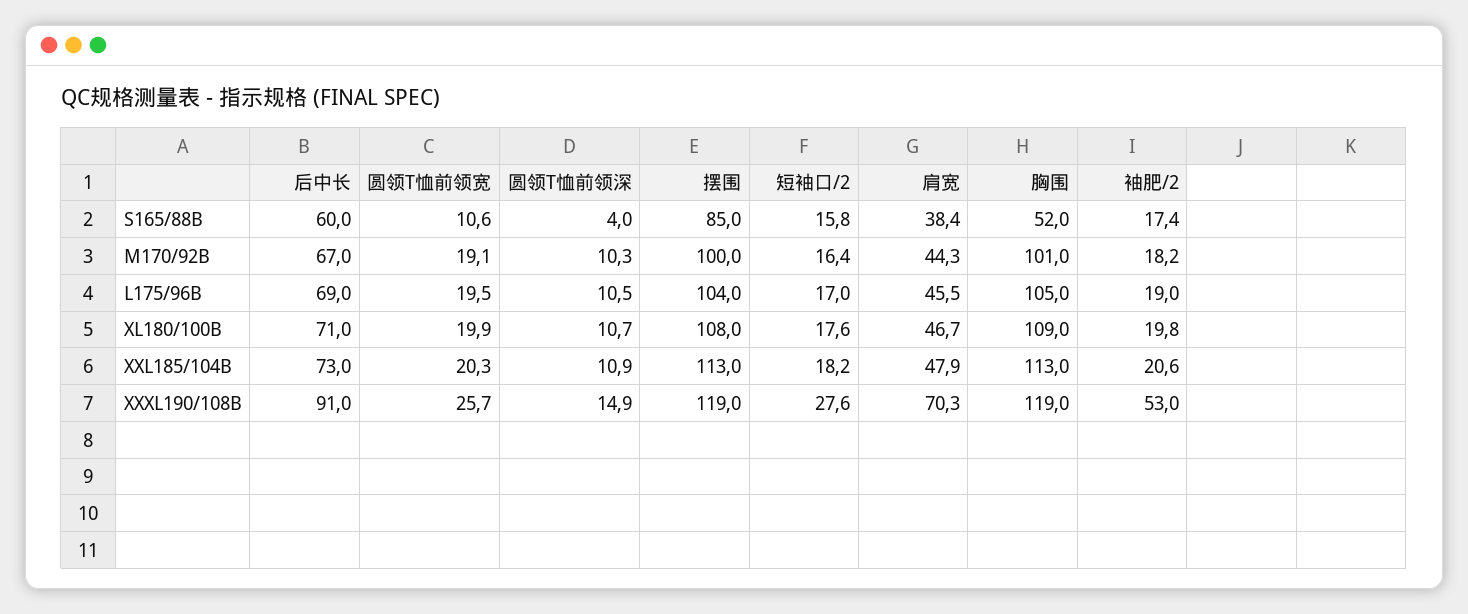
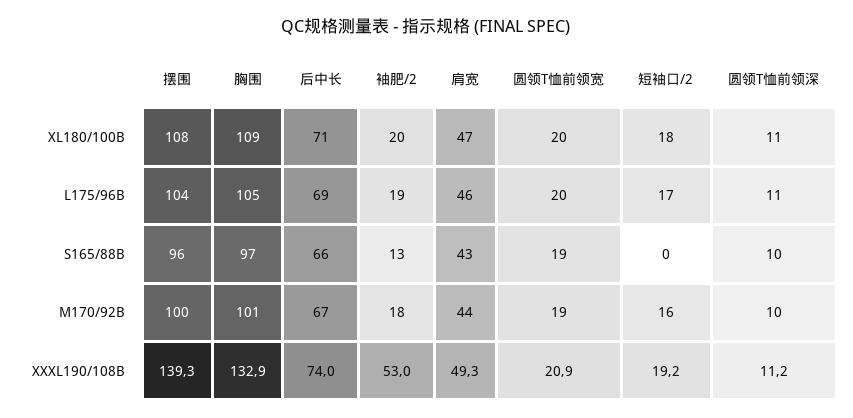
  {
    "后中长": {
-     "S165/88B": 60,
+     "S165/88B": 66,
      "M170/92B": 67,
      "L175/96B": 69,
      "XL180/100B": 71,
-     "XXL185/104B": 73,
-     "XXXL190/108B": 91
+     "XXXL190/108B": 74
    },
    "圆领T恤前领宽": {
-     "S165/88B": 10.6,
+     "S165/88B": 19,
      "M170/92B": 19.1,
      "L175/96B": 19.5,
      "XL180/100B": 19.9,
-     "XXL185/104B": 20.3,
-     "XXXL190/108B": 25.7
+     "XXXL190/108B": 20.9
    },
    "圆领T恤前领深": {
-     "S165/88B": 4,
+     "S165/88B": 10,
      "M170/92B": 10.3,
      "L175/96B": 10.5,
      "XL180/100B": 10.7,
-     "XXL185/104B": 10.9,
-     "XXXL190/108B": 14.9
+     "XXXL190/108B": 11.2
    },
    "摆围": {
-     "S165/88B": 85,
+     "S165/88B": 96,
      "M170/92B": 100,
      "L175/96B": 104,
      "XL180/100B": 108,
-     "XXL185/104B": 113,
-     "XXXL190/108B": 119
+     "XXXL190/108B": 139.3
    },
    "短袖口/2": {
-     "S165/88B": 15.8,
+     "S165/88B": 0,
      "M170/92B": 16.4,
      "L175/96B": 17,
      "XL180/100B": 17.6,
-     "XXL185/104B": 18.2,
-     "XXXL190/108B": 27.6
+     "XXXL190/108B": 19.2
    },
    "肩宽": {
-     "S165/88B": 38.4,
+     "S165/88B": 43,
      "M170/92B": 44.3,
      "L175/96B": 45.5,
      "XL180/100B": 46.7,
-     "XXL185/104B": 47.9,
-     "XXXL190/108B": 70.3
+     "XXXL190/108B": 49.3
    },
    "胸围": {
-     "S165/88B": 52,
+     "S165/88B": 97,
      "M170/92B": 101,
      "L175/96B": 105,
      "XL180/100B": 109,
-     "XXL185/104B": 113,
-     "XXXL190/108B": 119
+     "XXXL190/108B": 132.9
    },
    "袖肥/2": {
-     "S165/88B": 17.4,
+     "S165/88B": 13,
      "M170/92B": 18.2,
      "L175/96B": 19,
      "XL180/100B": 19.8,
-     "XXL185/104B": 20.6,
      "XXXL190/108B": 53
    }
  }

